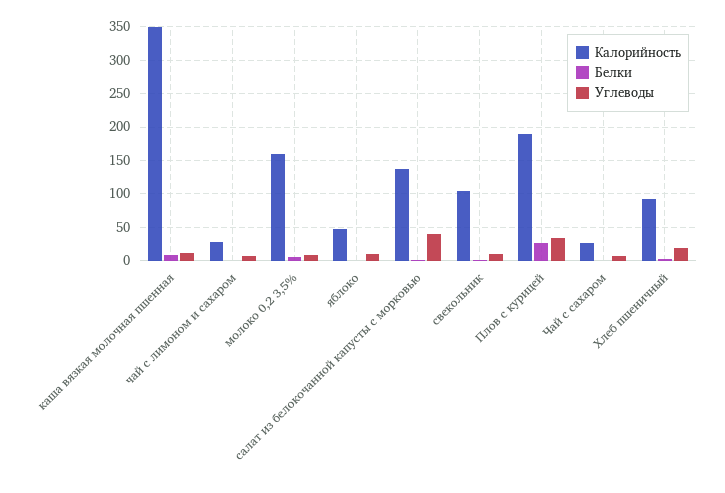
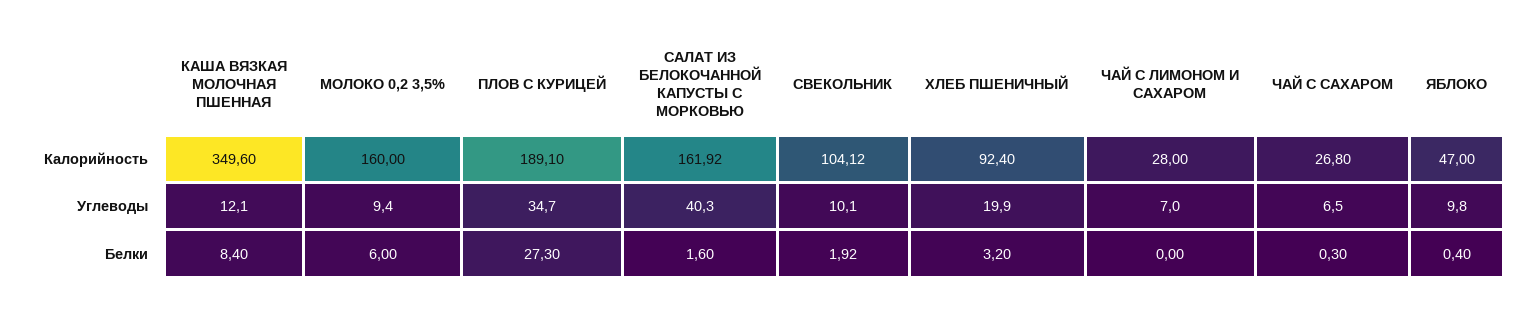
  {
    "Калорийность": {
      "каша вязкая молочная пшенная": 349.6,
      "чай с лимоном и сахаром": 28,
      "молоко 0,2 3,5%": 160,
      "яблоко": 47,
-     "салат из белокочанной капусты с морковью": 140,
+     "салат из белокочанной капусты с морковью": 161.92,
      "свекольник": 104.12,
      "Плов с курицей": 189.1,
      "Чай с сахаром": 26.8,
      "Хлеб пшеничный": 92.4
    },
    "Белки": {
      "каша вязкая молочная пшенная": 8.4,
      "чай с лимоном и сахаром": 0,
      "молоко 0,2 3,5%": 6,
      "яблоко": 0.4,
      "салат из белокочанной капусты с морковью": 1.6,
      "свекольник": 1.92,
      "Плов с курицей": 27.3,
      "Чай с сахаром": 0.3,
      "Хлеб пшеничный": 3.2
    },
    "Углеводы": {
      "каша вязкая молочная пшенная": 12.1,
      "чай с лимоном и сахаром": 7,
      "молоко 0,2 3,5%": 9.4,
      "яблоко": 9.8,
      "салат из белокочанной капусты с морковью": 40.3,
      "свекольник": 10.1,
      "Плов с курицей": 34.7,
      "Чай с сахаром": 6.5,
      "Хлеб пшеничный": 19.9
    }
  }

